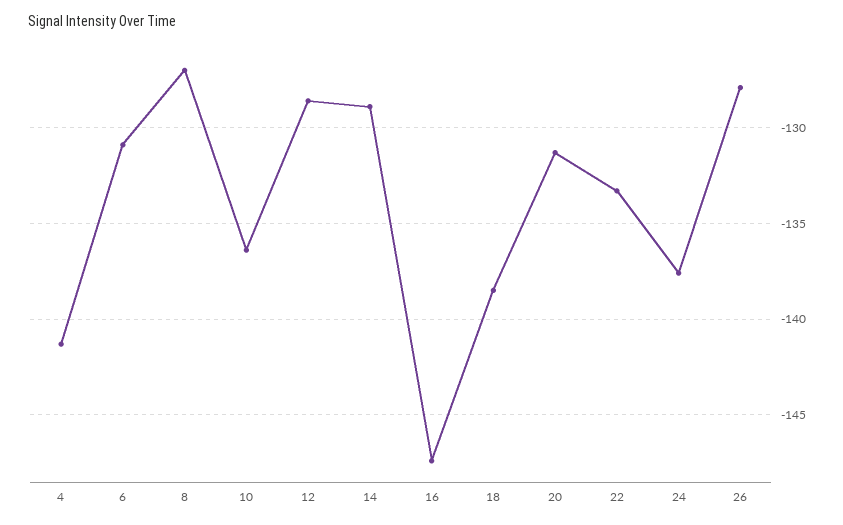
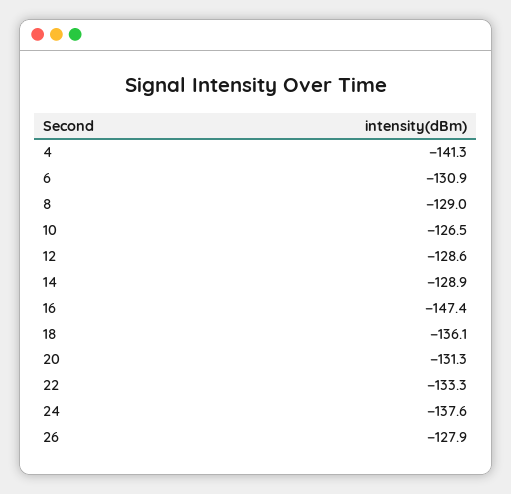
  {
    "4": -141.3,
    "6": -130.9,
-   "8": -127,
+   "8": -129,
-   "10": -136.5,
+   "10": -126.5,
    "12": -128.6,
    "14": -128.9,
    "16": -147.4,
-   "18": -138.5,
+   "18": -136.1,
    "20": -131.3,
    "22": -133.3,
    "24": -137.6,
    "26": -127.9
  }

